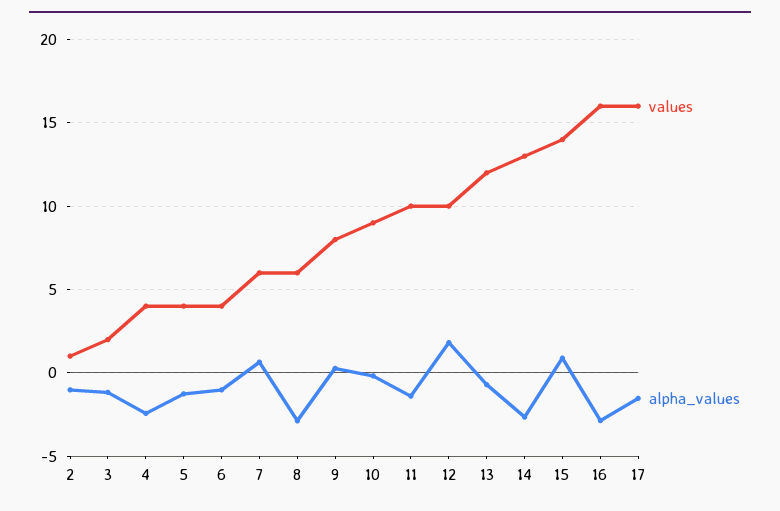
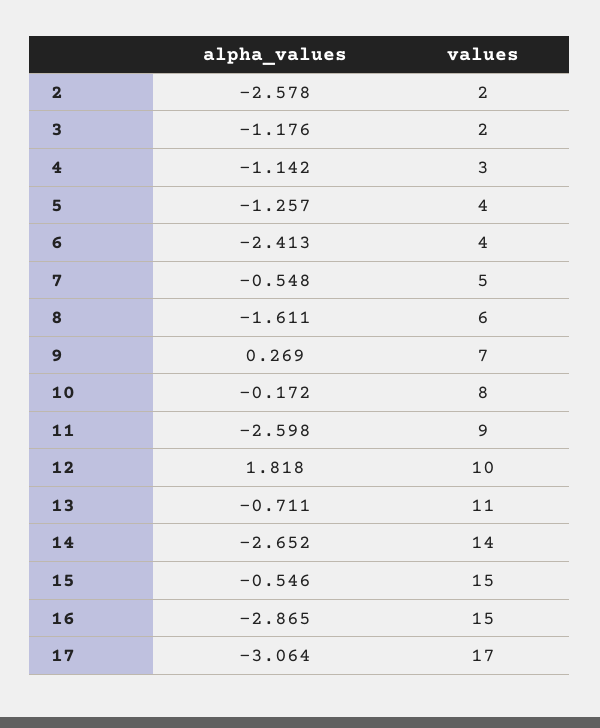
  {
    "values": {
-     "2": 1,
+     "2": 2,
      "3": 2,
-     "4": 4,
+     "4": 3,
      "5": 4,
      "6": 4,
-     "7": 6,
+     "7": 5,
      "8": 6,
-     "9": 8,
+     "9": 7,
-     "10": 9,
+     "10": 8,
-     "11": 10,
+     "11": 9,
      "12": 10,
-     "13": 12,
+     "13": 11,
-     "14": 13,
+     "14": 14,
-     "15": 14,
+     "15": 15,
-     "16": 16,
+     "16": 15,
-     "17": 16
+     "17": 17
    },
    "alpha_values": {
-     "2": -1,
+     "2": -2.578,
      "3": -1.176,
-     "4": -2.5,
+     "4": -1.142,
      "5": -1.257,
-     "6": -1,
+     "6": -2.413,
-     "7": 0.5,
+     "7": -0.548,
-     "8": -3,
+     "8": -1.611,
      "9": 0.269,
      "10": -0.172,
-     "11": -1.5,
+     "11": -2.598,
      "12": 1.818,
      "13": -0.711,
      "14": -2.652,
-     "15": 1,
+     "15": -0.546,
      "16": -2.865,
-     "17": -1.5
+     "17": -3.064
    }
  }

